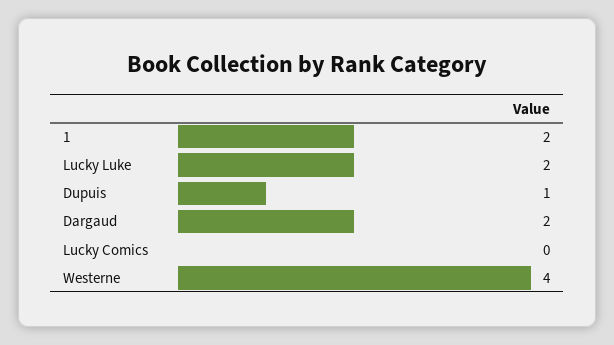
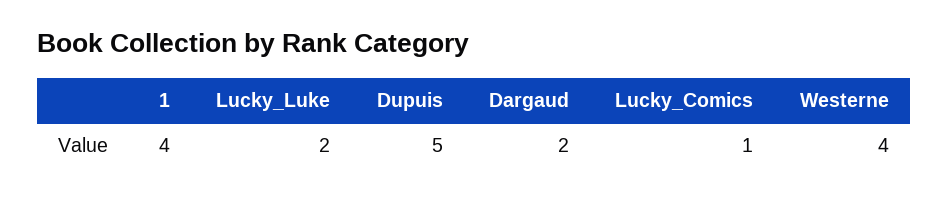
  {
-   "1": 2,
+   "1": 4,
    "Lucky Luke": 2,
-   "Dupuis": 1,
+   "Dupuis": 5,
    "Dargaud": 2,
-   "Lucky Comics": 0,
+   "Lucky Comics": 1,
    "Westerne": 4
  }

